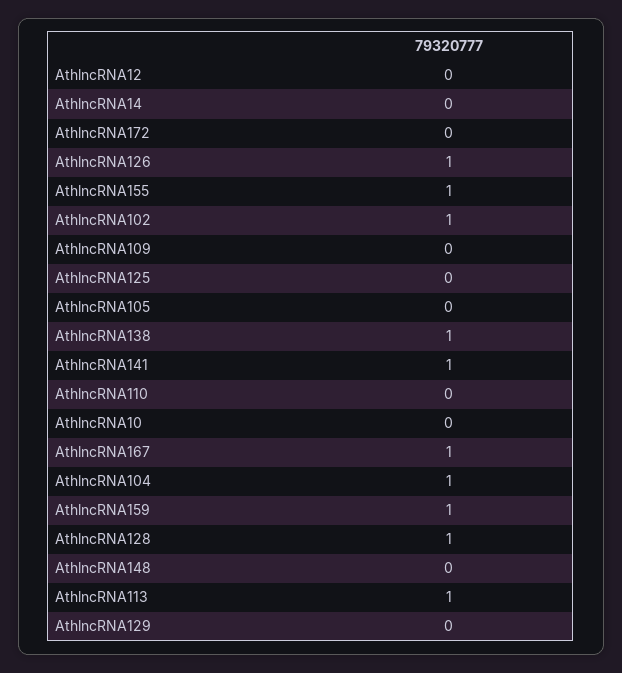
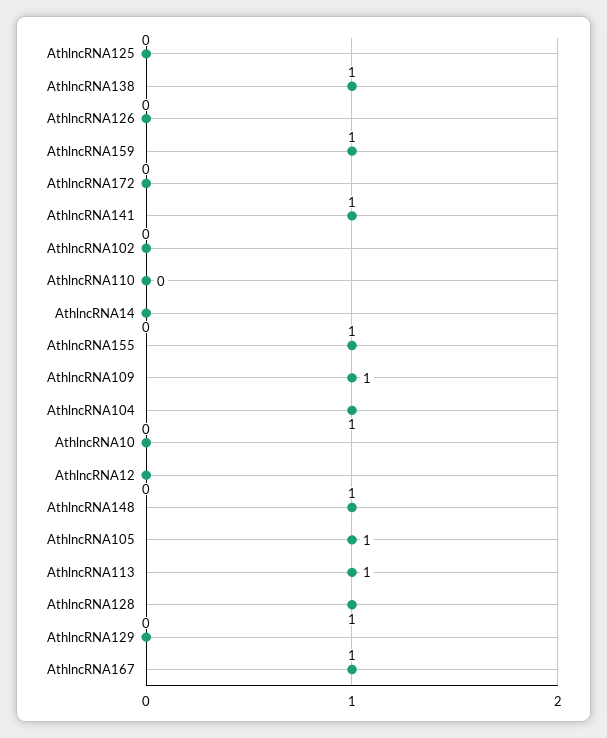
  {
    "AthlncRNA12": 0,
    "AthlncRNA14": 0,
    "AthlncRNA172": 0,
-   "AthlncRNA126": 1,
+   "AthlncRNA126": 0,
    "AthlncRNA155": 1,
-   "AthlncRNA102": 1,
+   "AthlncRNA102": 0,
-   "AthlncRNA109": 0,
+   "AthlncRNA109": 1,
    "AthlncRNA125": 0,
-   "AthlncRNA105": 0,
+   "AthlncRNA105": 1,
    "AthlncRNA138": 1,
    "AthlncRNA141": 1,
    "AthlncRNA110": 0,
    "AthlncRNA10": 0,
    "AthlncRNA167": 1,
    "AthlncRNA104": 1,
    "AthlncRNA159": 1,
    "AthlncRNA128": 1,
-   "AthlncRNA148": 0,
+   "AthlncRNA148": 1,
    "AthlncRNA113": 1,
    "AthlncRNA129": 0
  }

